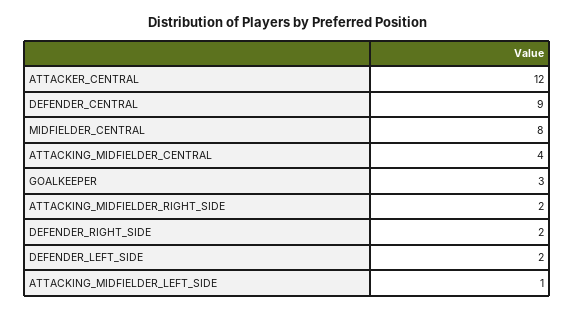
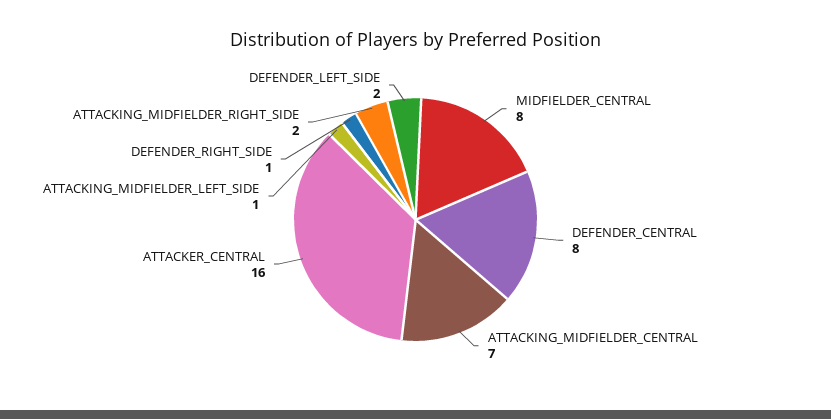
  {
-   "ATTACKER_CENTRAL": 12,
+   "ATTACKER_CENTRAL": 16,
-   "DEFENDER_CENTRAL": 9,
+   "DEFENDER_CENTRAL": 8,
    "MIDFIELDER_CENTRAL": 8,
-   "ATTACKING_MIDFIELDER_CENTRAL": 4,
+   "ATTACKING_MIDFIELDER_CENTRAL": 7,
-   "GOALKEEPER": 3,
    "ATTACKING_MIDFIELDER_RIGHT_SIDE": 2,
-   "DEFENDER_RIGHT_SIDE": 2,
+   "DEFENDER_RIGHT_SIDE": 1,
    "DEFENDER_LEFT_SIDE": 2,
    "ATTACKING_MIDFIELDER_LEFT_SIDE": 1
  }

